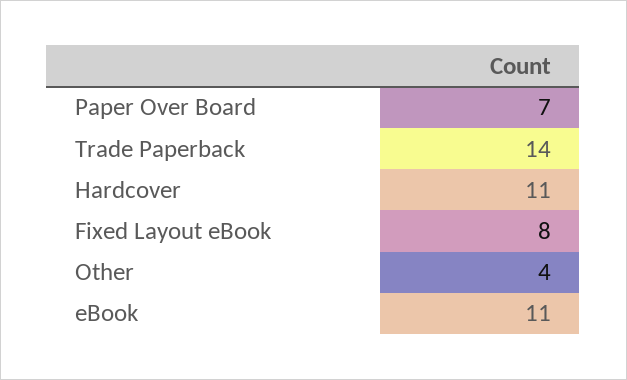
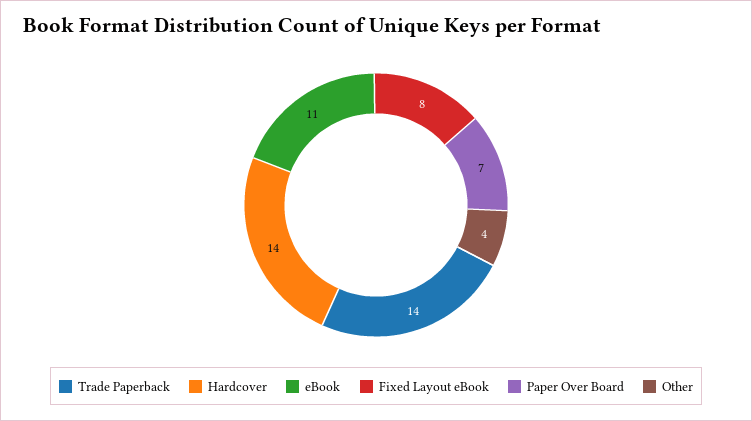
  {
    "Paper Over Board": 7,
    "Trade Paperback": 14,
-   "Hardcover": 11,
+   "Hardcover": 14,
    "Fixed Layout eBook": 8,
    "Other": 4,
    "eBook": 11
  }

